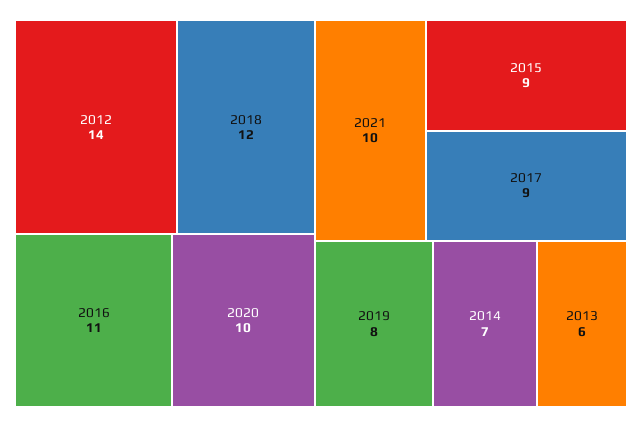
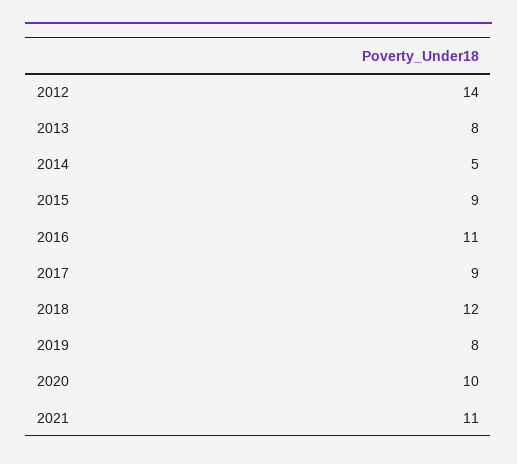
  {
    "2012": 14,
    "2018": 12,
    "2016": 11,
    "2020": 10,
-   "2021": 10,
+   "2021": 11,
    "2015": 9,
    "2017": 9,
    "2019": 8,
-   "2014": 7,
+   "2014": 5,
-   "2013": 6
+   "2013": 8
  }

